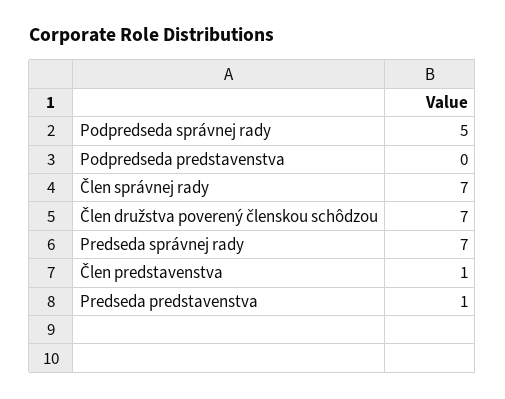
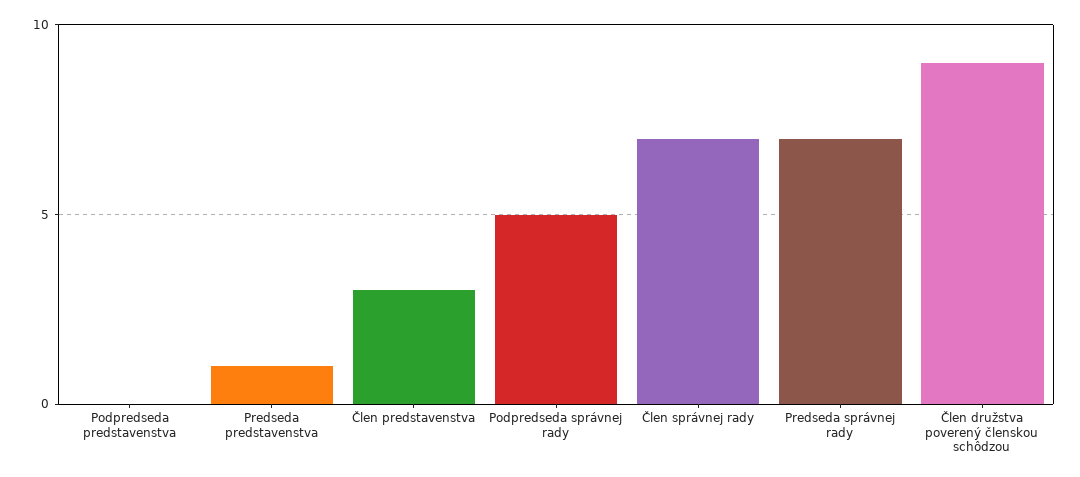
  {
    "Podpredseda správnej rady": 5,
    "Podpredseda predstavenstva": 0,
    "Člen správnej rady": 7,
-   "Člen družstva poverený členskou schôdzou": 7,
+   "Člen družstva poverený členskou schôdzou": 9,
    "Predseda správnej rady": 7,
-   "Člen predstavenstva": 1,
+   "Člen predstavenstva": 3,
    "Predseda predstavenstva": 1
  }

